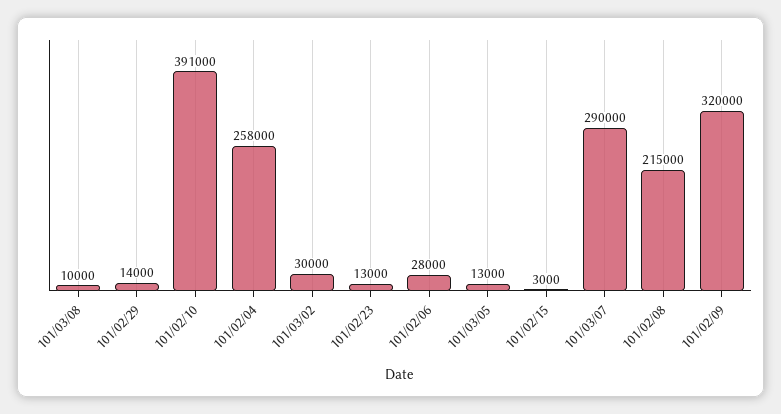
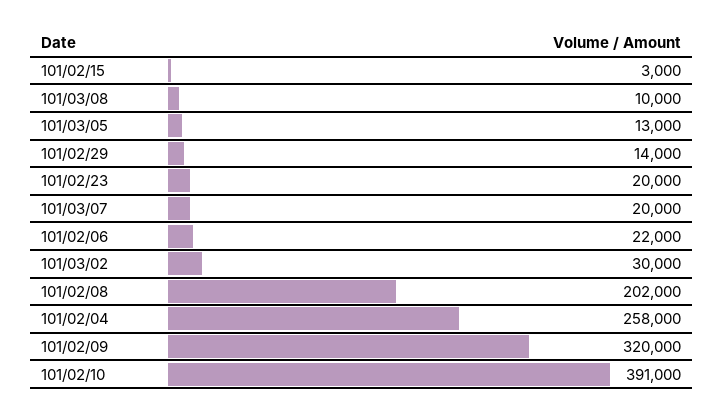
  {
    "101/03/08": 10000,
    "101/02/29": 14000,
    "101/02/10": 391000,
    "101/02/04": 258000,
    "101/03/02": 30000,
-   "101/02/23": 13000,
+   "101/02/23": 20000,
-   "101/02/06": 28000,
+   "101/02/06": 22000,
    "101/03/05": 13000,
    "101/02/15": 3000,
-   "101/03/07": 290000,
+   "101/03/07": 20000,
-   "101/02/08": 215000,
+   "101/02/08": 202000,
    "101/02/09": 320000
  }

